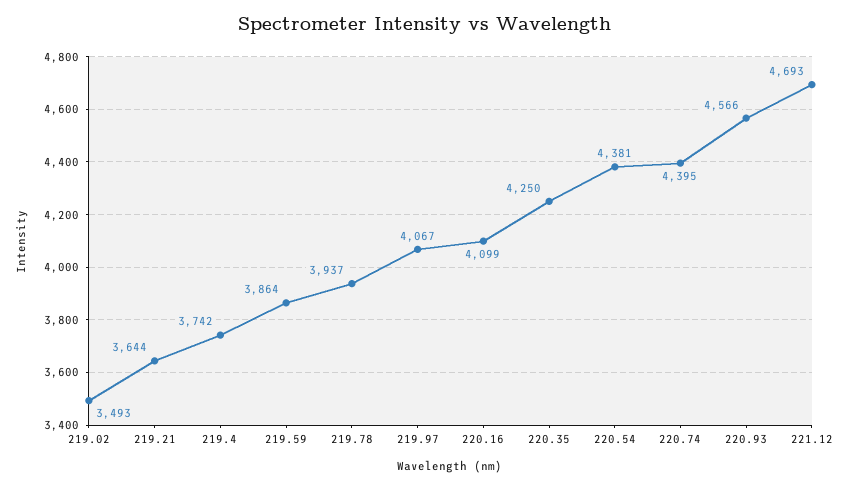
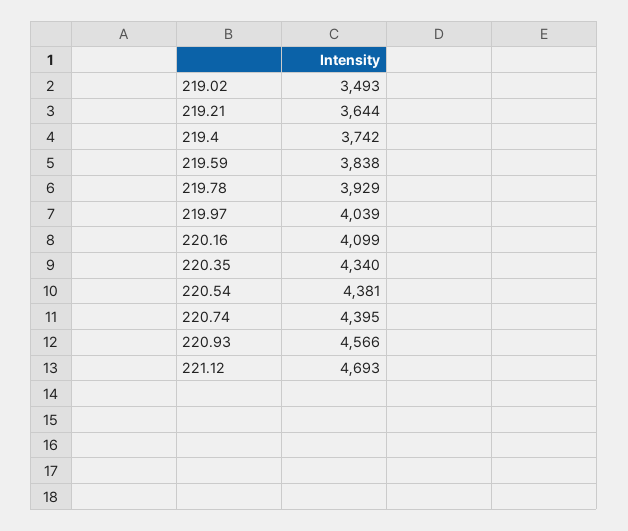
  {
    "219.02": 3493,
    "219.21": 3644,
    "219.4": 3742,
-   "219.59": 3864,
+   "219.59": 3838,
-   "219.78": 3937,
+   "219.78": 3929,
-   "219.97": 4067,
+   "219.97": 4039,
    "220.16": 4099,
-   "220.35": 4250,
+   "220.35": 4340,
    "220.54": 4381,
    "220.74": 4395,
    "220.93": 4566,
    "221.12": 4693
  }

